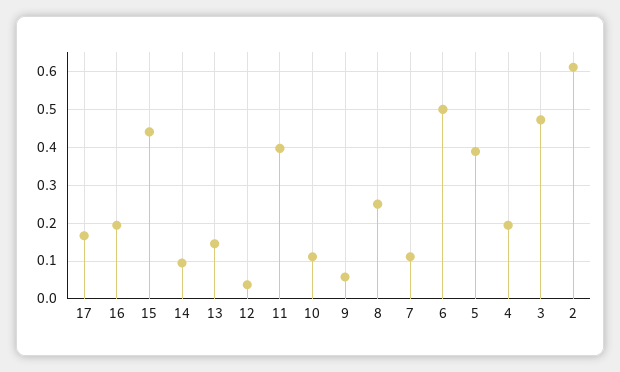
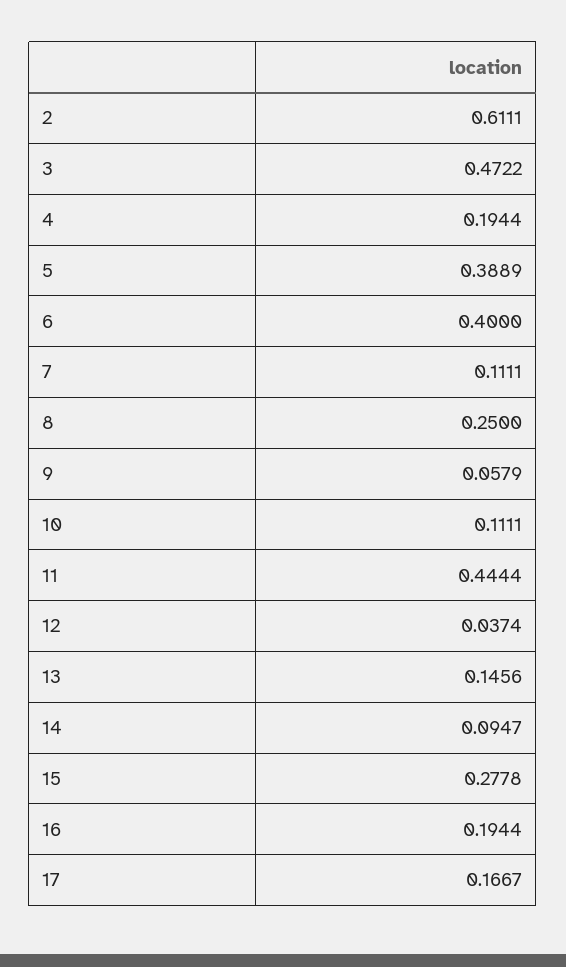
  {
    "17": 0.1667,
    "16": 0.1944,
-   "15": 0.44,
+   "15": 0.2778,
    "14": 0.0947,
    "13": 0.1456,
    "12": 0.0374,
-   "11": 0.4,
+   "11": 0.4444,
    "10": 0.1111,
    "9": 0.0579,
    "8": 0.25,
    "7": 0.1111,
-   "6": 0.5,
+   "6": 0.4,
    "5": 0.3889,
    "4": 0.1944,
    "3": 0.4722,
    "2": 0.6111
  }

